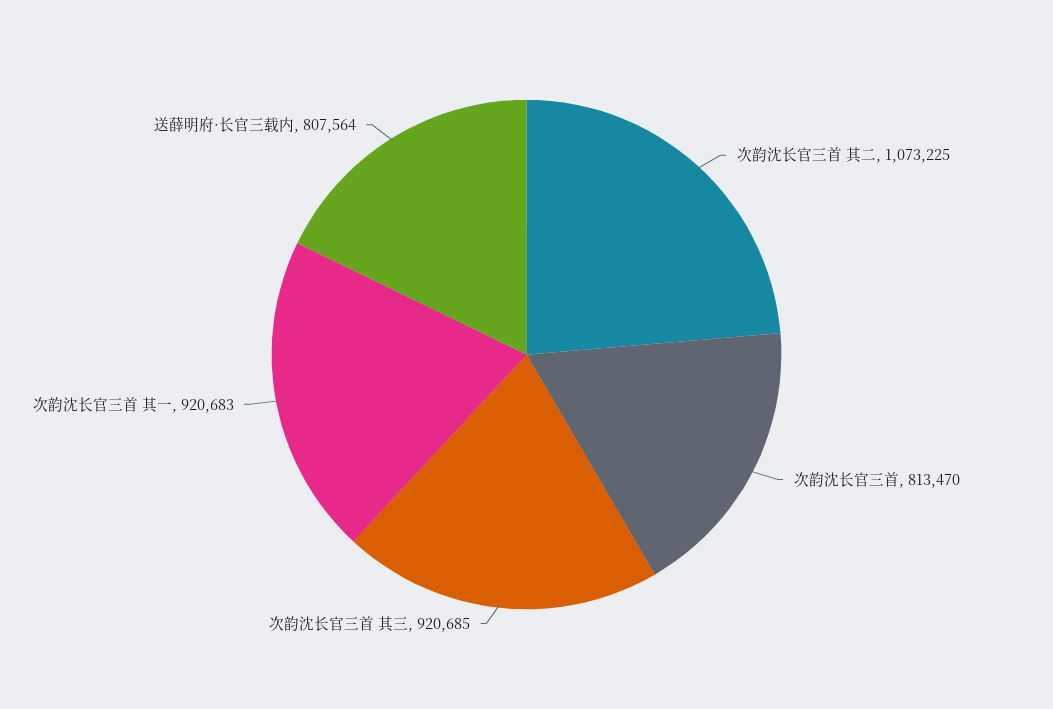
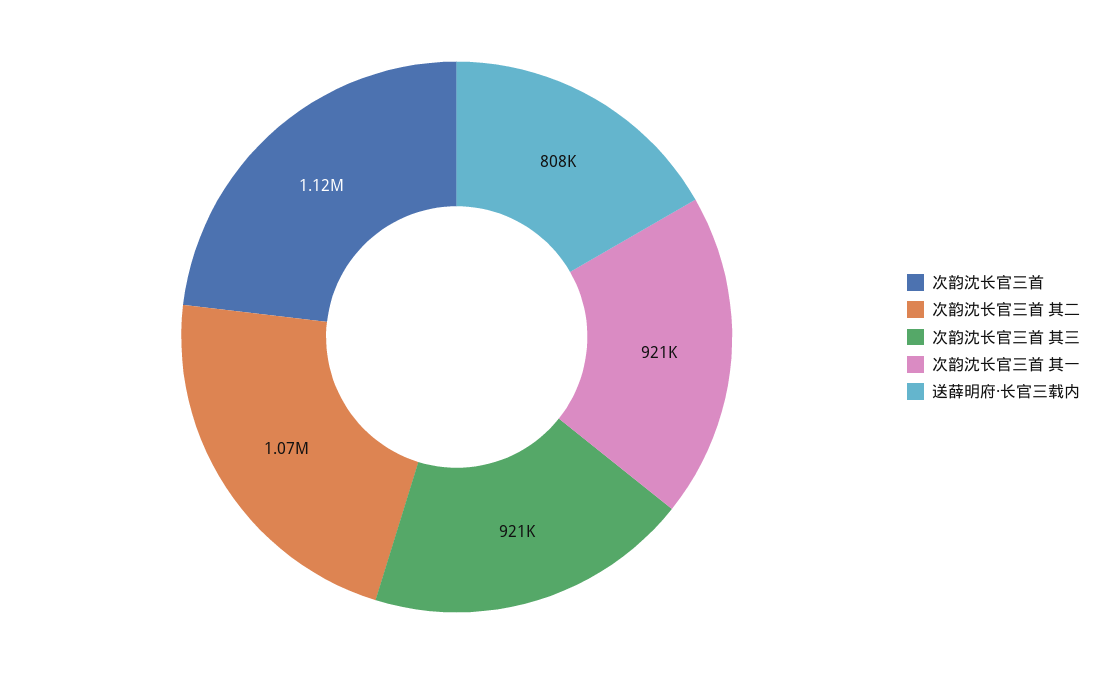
  {
    "次韵沈长官三首 其二": 1073225,
-   "次韵沈长官三首": 813470,
+   "次韵沈长官三首": 1120000,
    "次韵沈长官三首 其三": 920685,
    "次韵沈长官三首 其一": 920683,
    "送薛明府·长官三载内": 807564
  }

